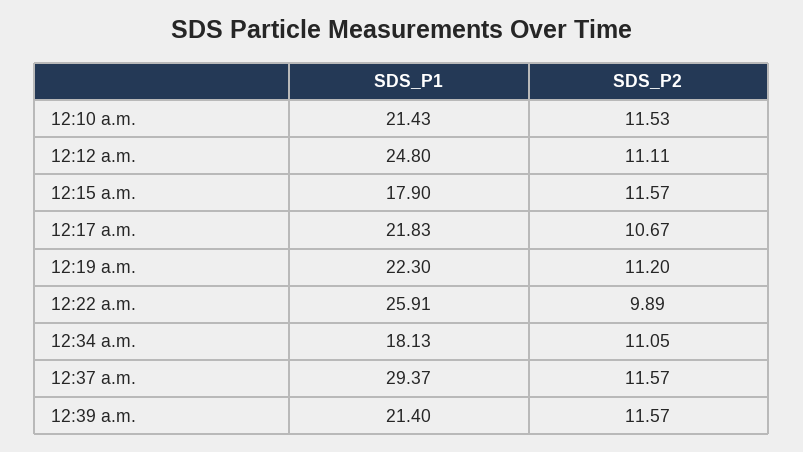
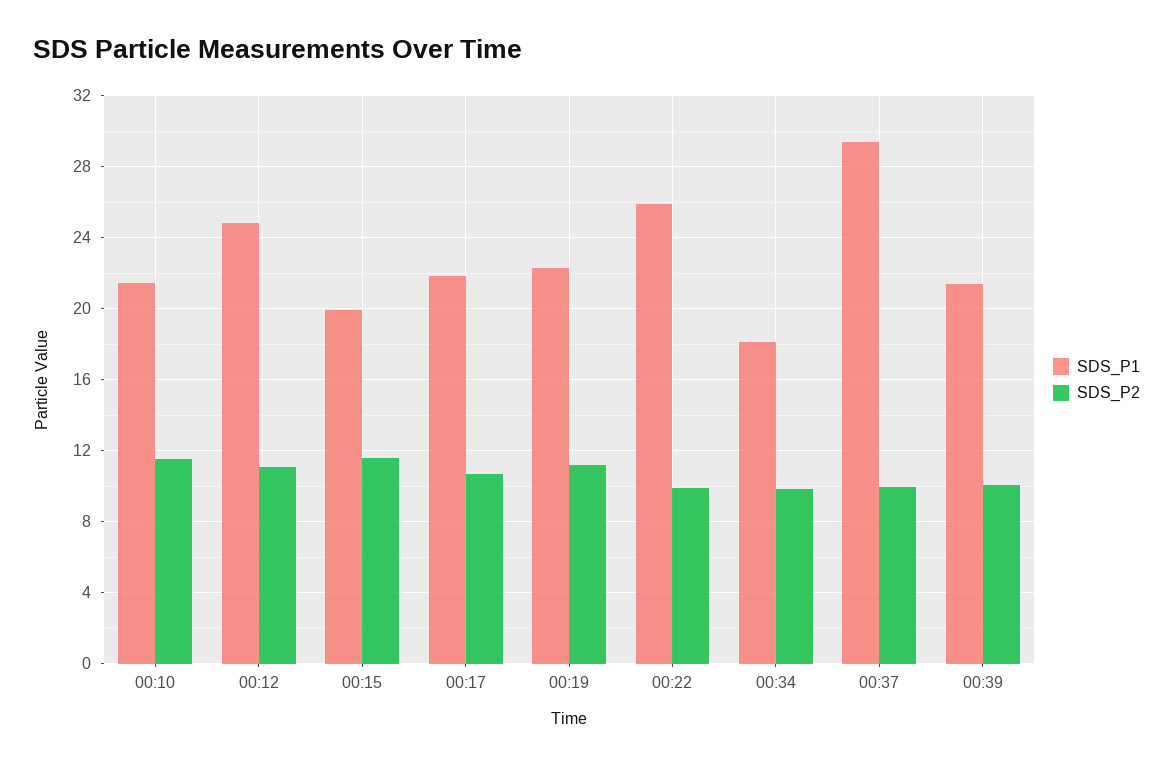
  {
    "SDS_P1": {
      "12:10 a.m.": 21.43,
      "12:12 a.m.": 24.8,
-     "12:15 a.m.": 17.9,
+     "12:15 a.m.": 20,
      "12:17 a.m.": 21.83,
      "12:19 a.m.": 22.3,
      "12:22 a.m.": 25.91,
      "12:34 a.m.": 18.13,
      "12:37 a.m.": 29.37,
      "12:39 a.m.": 21.4
    },
    "SDS_P2": {
      "12:10 a.m.": 11.53,
      "12:12 a.m.": 11.11,
      "12:15 a.m.": 11.57,
      "12:17 a.m.": 10.67,
      "12:19 a.m.": 11.2,
      "12:22 a.m.": 9.89,
-     "12:34 a.m.": 11.05,
+     "12:34 a.m.": 10,
-     "12:37 a.m.": 11.57,
+     "12:37 a.m.": 10,
-     "12:39 a.m.": 11.57
+     "12:39 a.m.": 10
    }
  }

